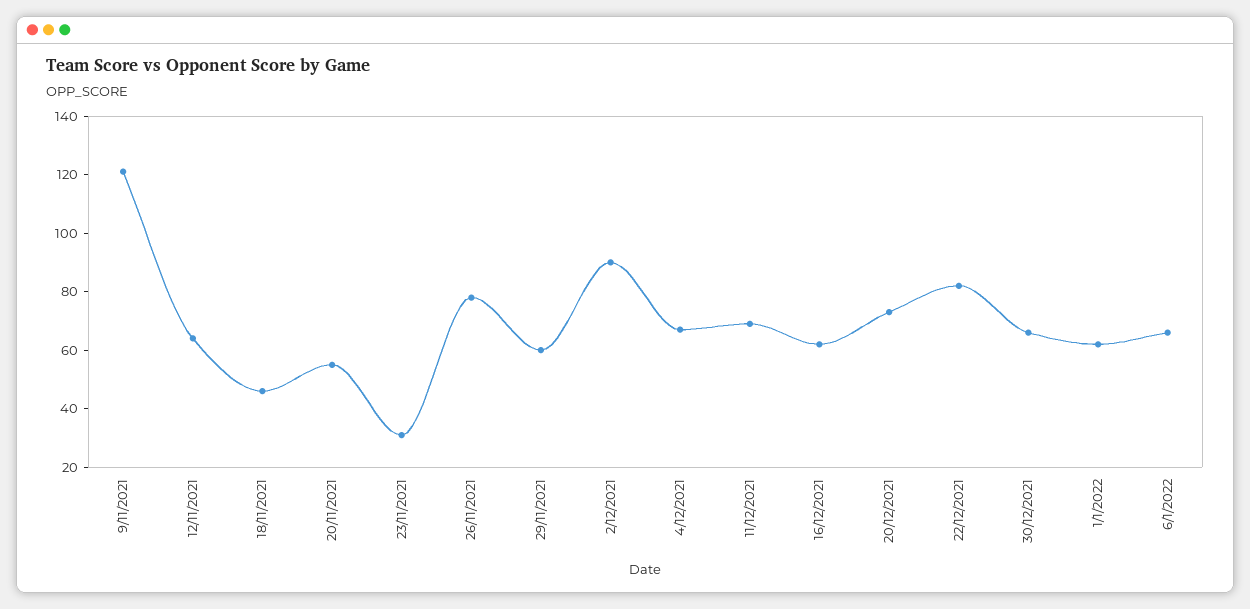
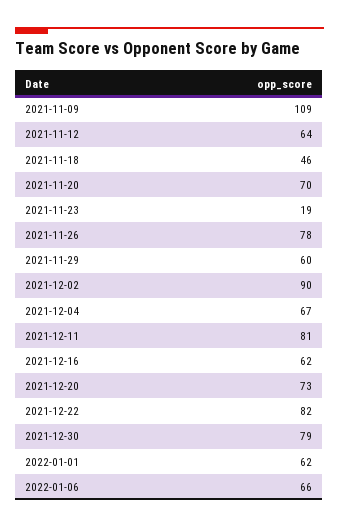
  {
-   "9/11/2021": 120,
+   "9/11/2021": 109,
    "12/11/2021": 64,
    "18/11/2021": 46,
-   "20/11/2021": 55,
+   "20/11/2021": 70,
-   "23/11/2021": 30,
+   "23/11/2021": 19,
    "26/11/2021": 78,
    "29/11/2021": 60,
    "2/12/2021": 90,
    "4/12/2021": 67,
-   "11/12/2021": 70,
+   "11/12/2021": 81,
    "16/12/2021": 62,
    "20/12/2021": 73,
    "22/12/2021": 82,
-   "30/12/2021": 65,
+   "30/12/2021": 79,
    "1/1/2022": 62,
    "6/1/2022": 66
  }

